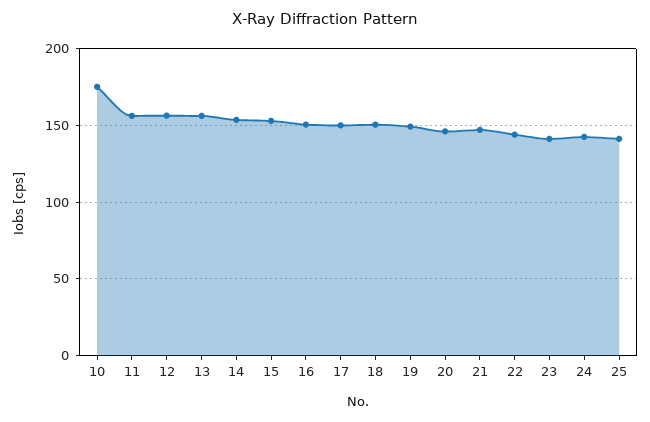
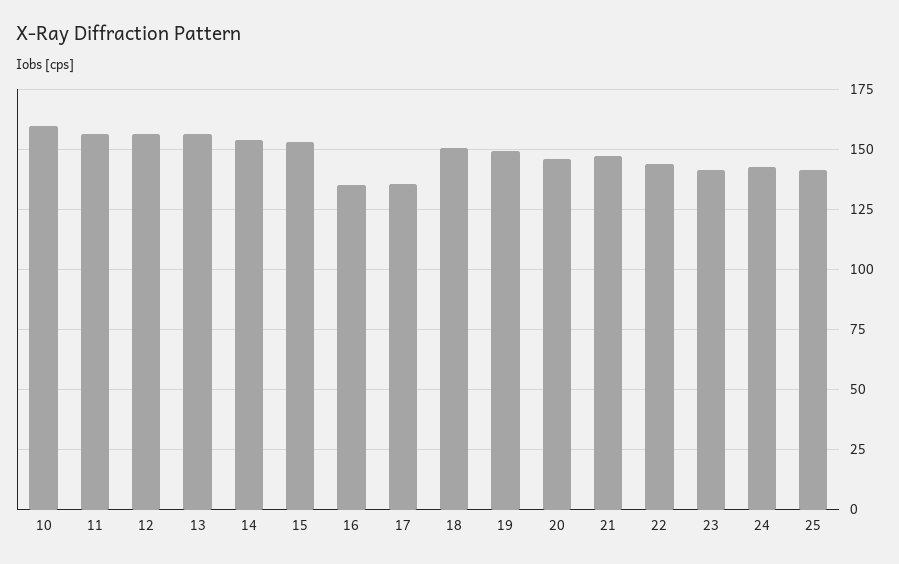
  {
-   "10": 175,
+   "10": 160,
    "11": 155,
    "12": 157.5,
    "13": 155,
    "14": 152.5,
    "15": 152.5,
-   "16": 150,
+   "16": 135,
-   "17": 150,
+   "17": 135,
    "18": 150,
    "19": 150,
    "20": 145,
    "21": 147.5,
    "22": 145,
    "23": 140,
    "24": 142.5,
    "25": 140
  }

